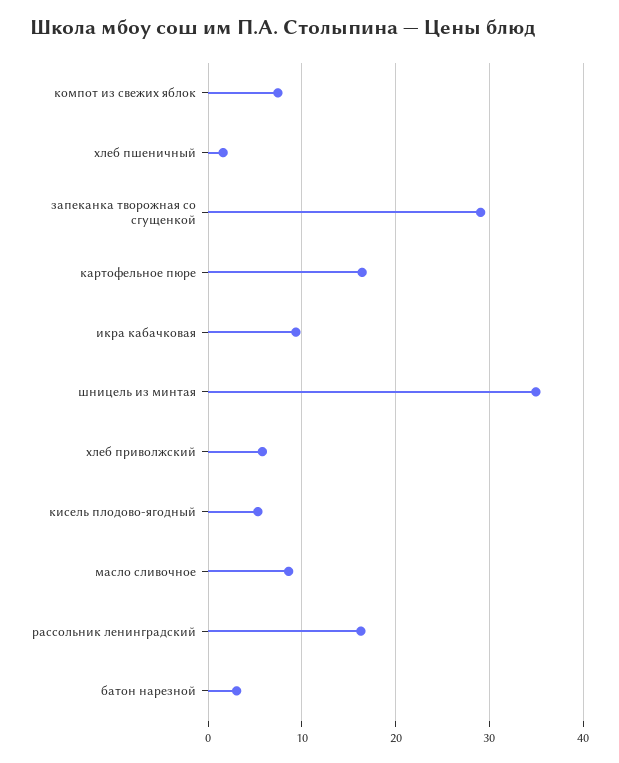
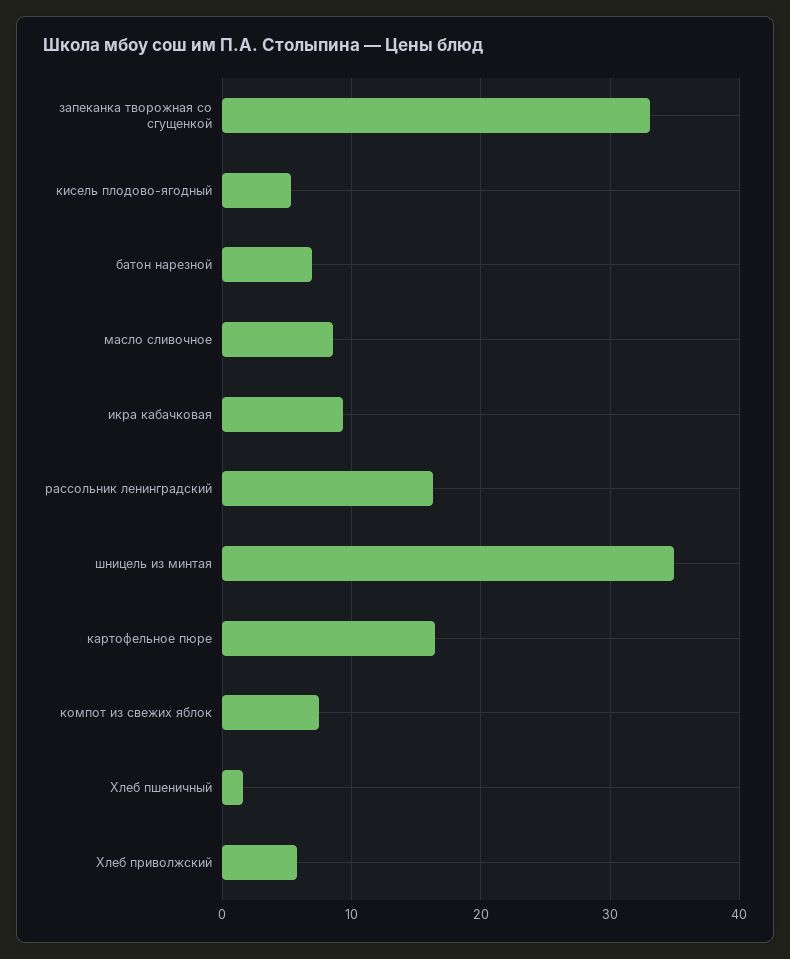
  {
    "компот из свежих яблок": 7,
    "хлеб пшеничный": 2,
-   "запеканка творожная со сгущенкой": 29,
+   "запеканка творожная со сгущенкой": 33,
    "картофельное пюре": 16,
    "икра кабачковая": 9,
    "шницель из минтая": 35,
    "хлеб приволжский": 6,
    "кисель плодово-ягодный": 5,
    "масло сливочное": 9,
    "рассольник ленинградский": 16,
-   "батон нарезной": 3
+   "батон нарезной": 7
  }

